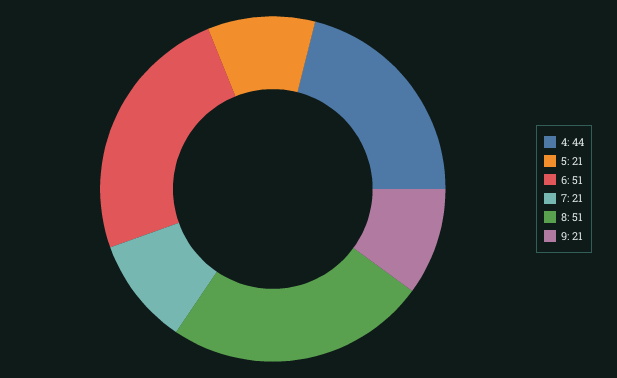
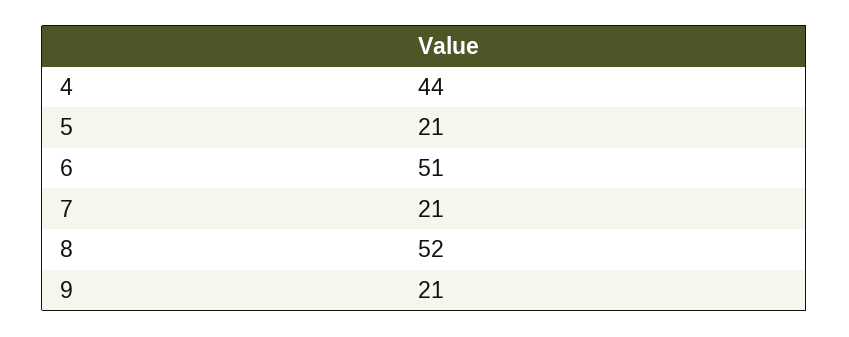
  {
    "4": 44,
    "5": 21,
    "6": 51,
    "7": 21,
-   "8": 51,
+   "8": 52,
    "9": 21
  }

